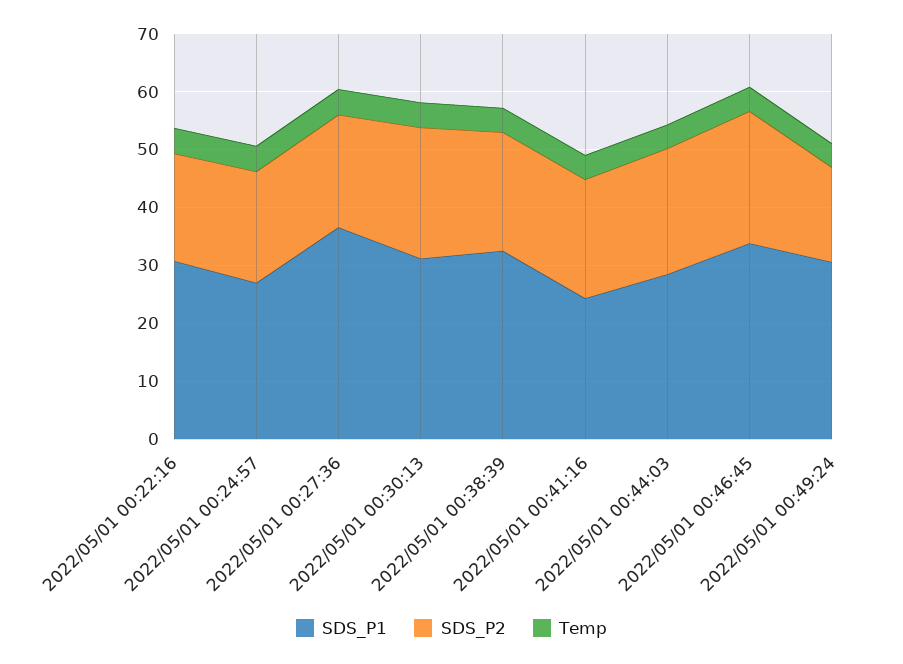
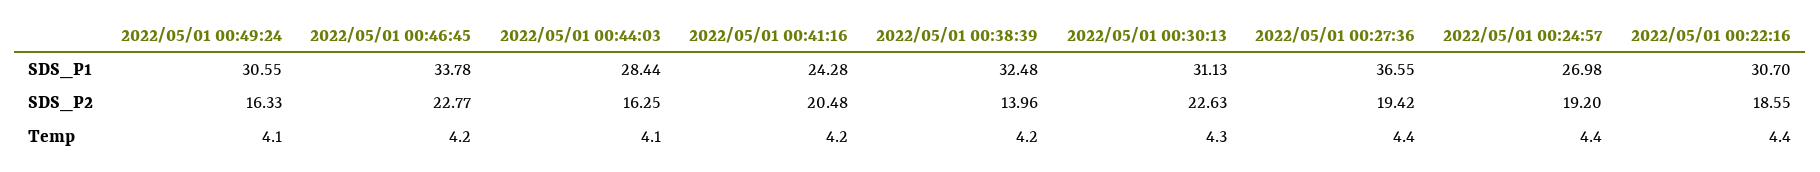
  {
    "SDS_P1": {
      "2022/05/01 00:22:16": 30.7,
      "2022/05/01 00:24:57": 26.98,
      "2022/05/01 00:27:36": 36.55,
      "2022/05/01 00:30:13": 31.13,
      "2022/05/01 00:38:39": 32.48,
      "2022/05/01 00:41:16": 24.28,
      "2022/05/01 00:44:03": 28.44,
      "2022/05/01 00:46:45": 33.78,
      "2022/05/01 00:49:24": 30.55
    },
    "SDS_P2": {
      "2022/05/01 00:22:16": 18.55,
      "2022/05/01 00:24:57": 19.2,
      "2022/05/01 00:27:36": 19.42,
      "2022/05/01 00:30:13": 22.63,
-     "2022/05/01 00:38:39": 20,
+     "2022/05/01 00:38:39": 13.96,
      "2022/05/01 00:41:16": 20.48,
-     "2022/05/01 00:44:03": 22,
+     "2022/05/01 00:44:03": 16.25,
      "2022/05/01 00:46:45": 22.77,
      "2022/05/01 00:49:24": 16.33
    },
    "Temp": {
      "2022/05/01 00:22:16": 4.4,
      "2022/05/01 00:24:57": 4.4,
      "2022/05/01 00:27:36": 4.4,
      "2022/05/01 00:30:13": 4.3,
      "2022/05/01 00:38:39": 4.2,
      "2022/05/01 00:41:16": 4.2,
      "2022/05/01 00:44:03": 4.1,
      "2022/05/01 00:46:45": 4.2,
      "2022/05/01 00:49:24": 4.1
    }
  }

